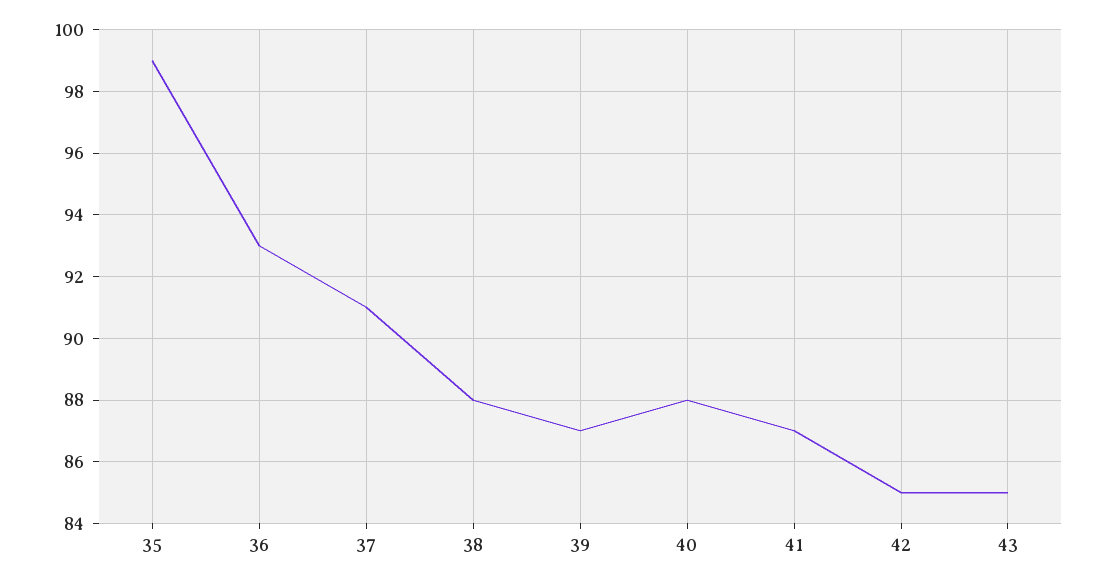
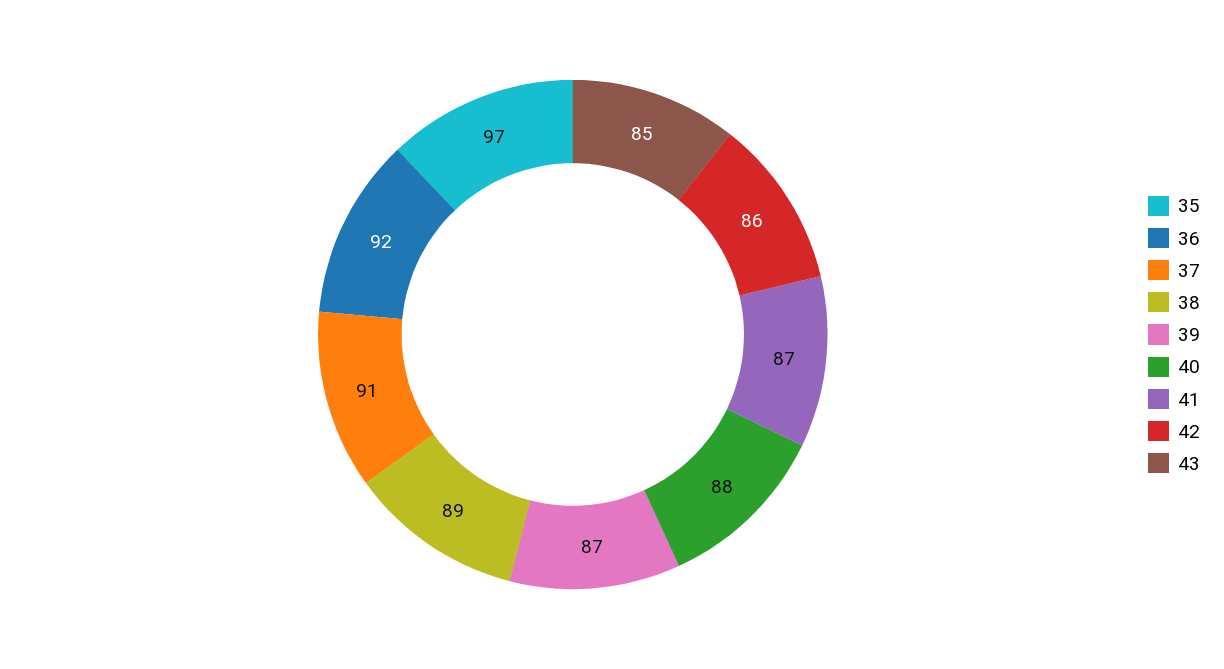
  {
-   "35": 99,
+   "35": 97,
-   "36": 93,
+   "36": 92,
    "37": 91,
-   "38": 88,
+   "38": 89,
    "39": 87,
    "40": 88,
    "41": 87,
-   "42": 85,
+   "42": 86,
    "43": 85
  }

